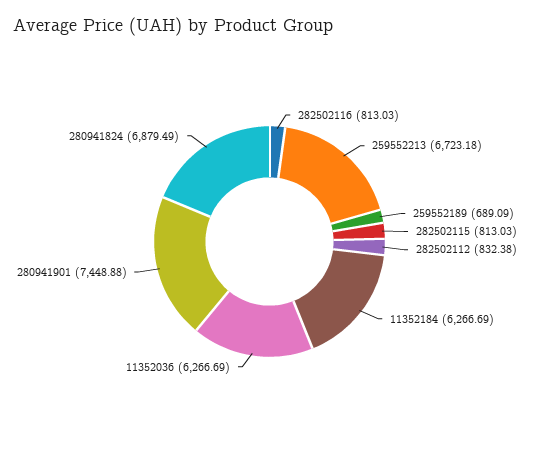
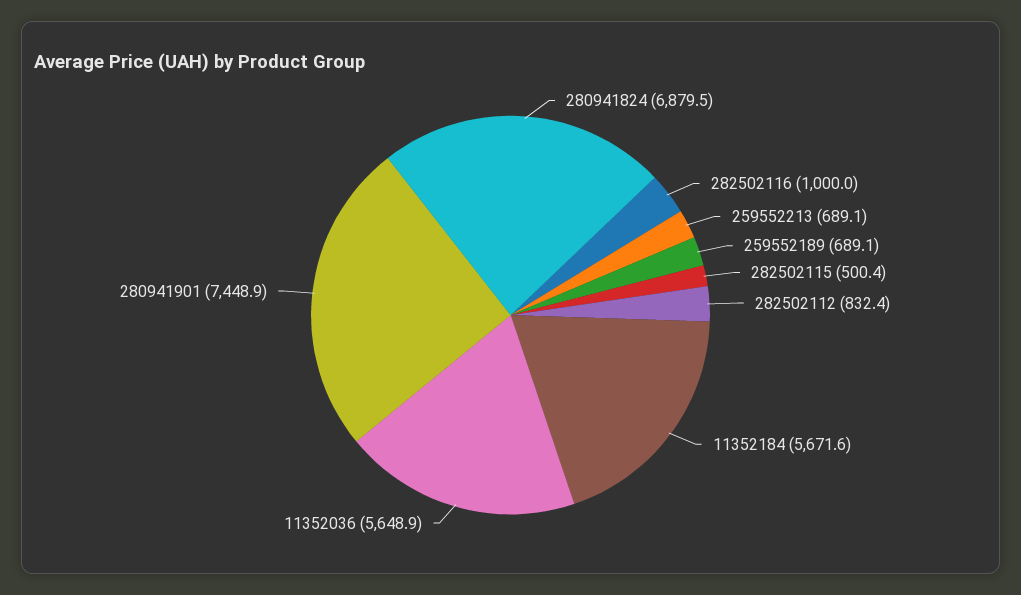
  {
-   "282502116": 813.03,
+   "282502116": 1000,
-   "259552213": 6723.18,
+   "259552213": 689.1,
    "259552189": 689.09,
-   "282502115": 813.03,
+   "282502115": 500.4,
    "282502112": 832.38,
-   "11352184": 6266.69,
+   "11352184": 5671.6,
-   "11352036": 6266.69,
+   "11352036": 5648.9,
    "280941901": 7448.88,
    "280941824": 6879.49
  }

